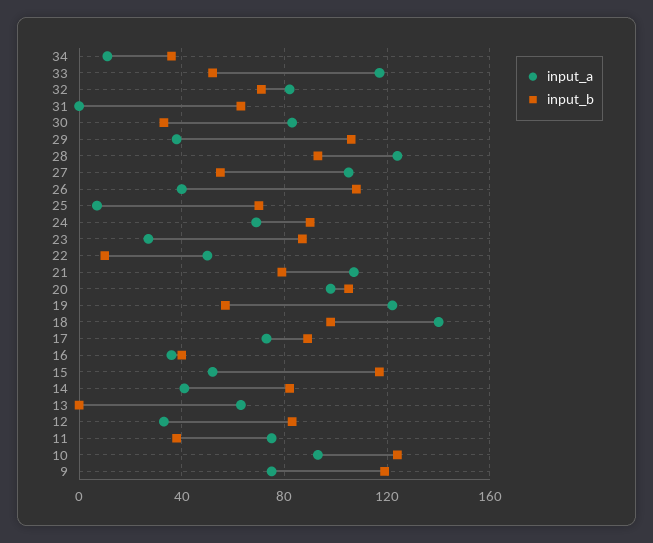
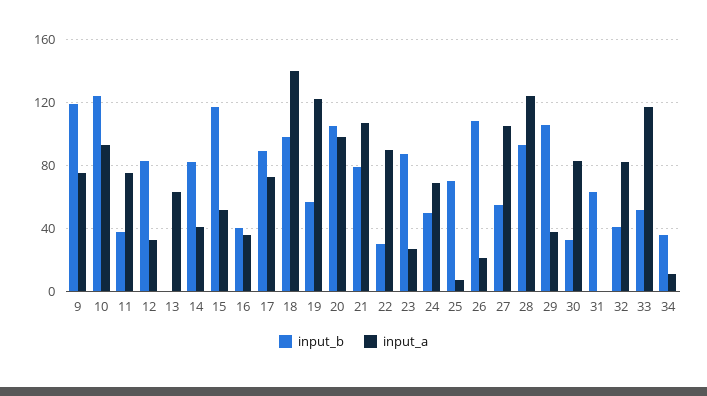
  {
    "input_a": {
      "34": 10,
      "33": 115,
      "32": 80,
      "31": 0,
      "30": 85,
      "29": 40,
      "28": 125,
      "27": 105,
-     "26": 40,
+     "26": 20,
      "25": 5,
      "24": 70,
      "23": 25,
-     "22": 50,
+     "22": 90,
      "21": 105,
      "20": 100,
      "19": 120,
      "18": 140,
      "17": 75,
      "16": 35,
      "15": 50,
      "14": 40,
      "13": 65,
      "12": 35,
      "11": 75,
      "10": 95,
      "9": 75
    },
    "input_b": {
      "34": 35,
      "33": 50,
-     "32": 70,
+     "32": 40,
      "31": 65,
      "30": 35,
      "29": 105,
      "28": 95,
      "27": 55,
      "26": 110,
      "25": 70,
-     "24": 90,
+     "24": 50,
      "23": 85,
-     "22": 10,
+     "22": 30,
      "21": 80,
      "20": 105,
      "19": 55,
      "18": 100,
      "17": 90,
      "16": 40,
      "15": 115,
      "14": 80,
      "13": 0,
      "12": 85,
      "11": 40,
      "10": 125,
      "9": 120
    }
  }

